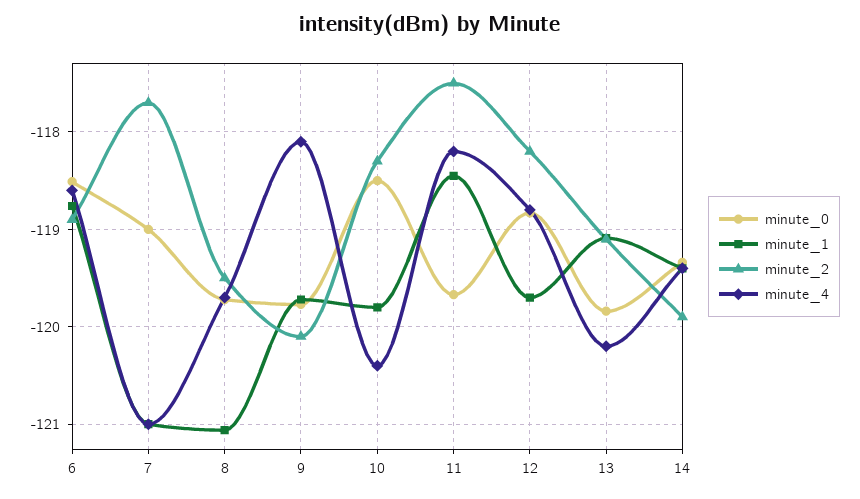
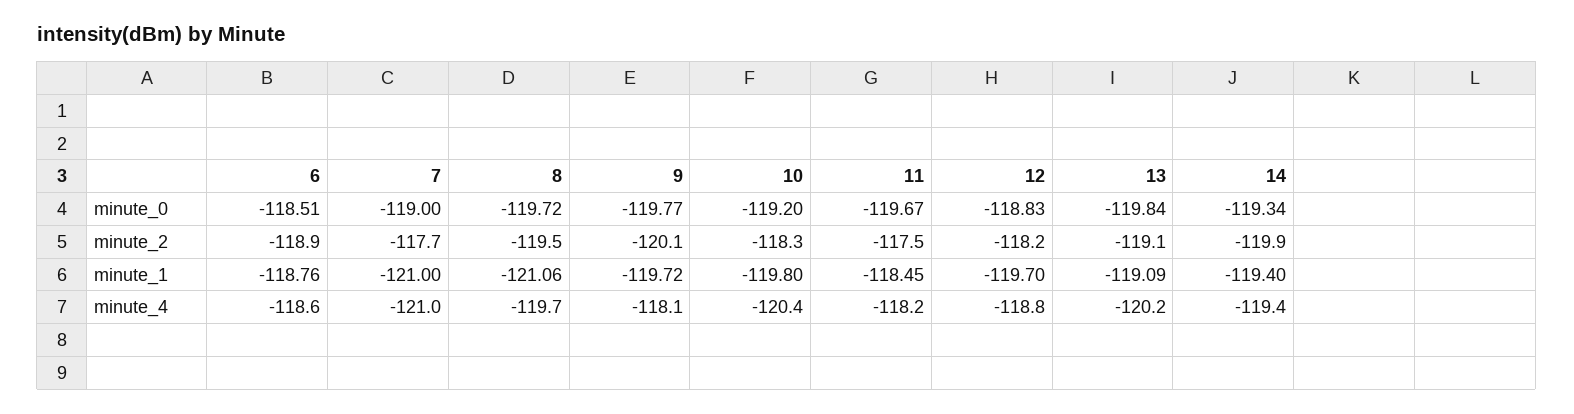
  {
    "minute_0": {
      "6": -118.51,
      "7": -119,
      "8": -119.72,
      "9": -119.77,
-     "10": -118.5,
+     "10": -119.2,
      "11": -119.67,
      "12": -118.83,
      "13": -119.84,
      "14": -119.34
    },
    "minute_1": {
      "6": -118.76,
      "7": -121,
      "8": -121.06,
      "9": -119.72,
      "10": -119.8,
      "11": -118.45,
      "12": -119.7,
      "13": -119.09,
      "14": -119.4
    },
    "minute_2": {
      "6": -118.9,
      "7": -117.7,
      "8": -119.5,
      "9": -120.1,
      "10": -118.3,
      "11": -117.5,
      "12": -118.2,
      "13": -119.1,
      "14": -119.9
    },
    "minute_4": {
      "6": -118.6,
      "7": -121,
      "8": -119.7,
      "9": -118.1,
      "10": -120.4,
      "11": -118.2,
      "12": -118.8,
      "13": -120.2,
      "14": -119.4
    }
  }

